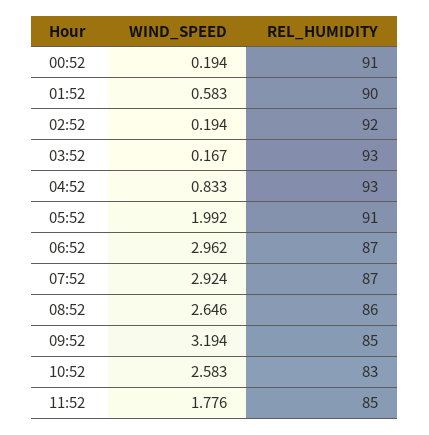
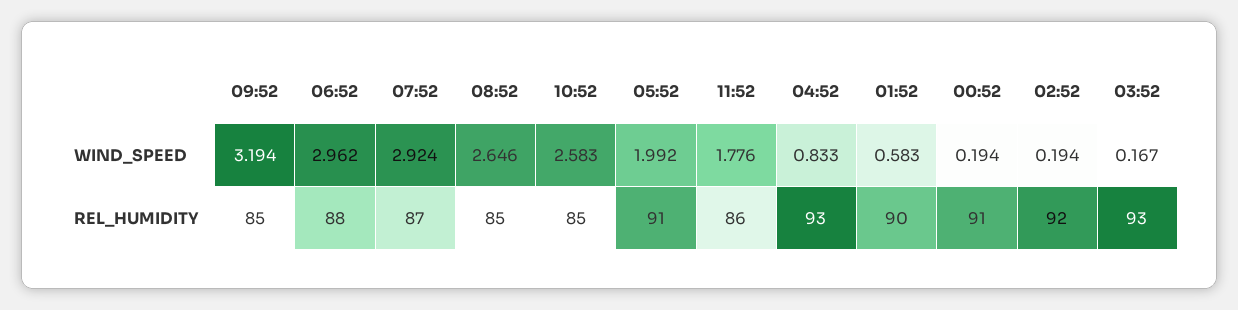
  {
    "WIND_SPEED": {
      "00:52": 0.194,
      "01:52": 0.583,
      "02:52": 0.194,
      "03:52": 0.167,
      "04:52": 0.833,
      "05:52": 1.992,
      "06:52": 2.962,
      "07:52": 2.924,
      "08:52": 2.646,
      "09:52": 3.194,
      "10:52": 2.583,
      "11:52": 1.776
    },
    "REL_HUMIDITY": {
      "00:52": 91,
      "01:52": 90,
      "02:52": 92,
      "03:52": 93,
      "04:52": 93,
      "05:52": 91,
-     "06:52": 87,
+     "06:52": 88,
      "07:52": 87,
-     "08:52": 86,
+     "08:52": 85,
      "09:52": 85,
-     "10:52": 83,
+     "10:52": 85,
-     "11:52": 85
+     "11:52": 86
    }
  }

